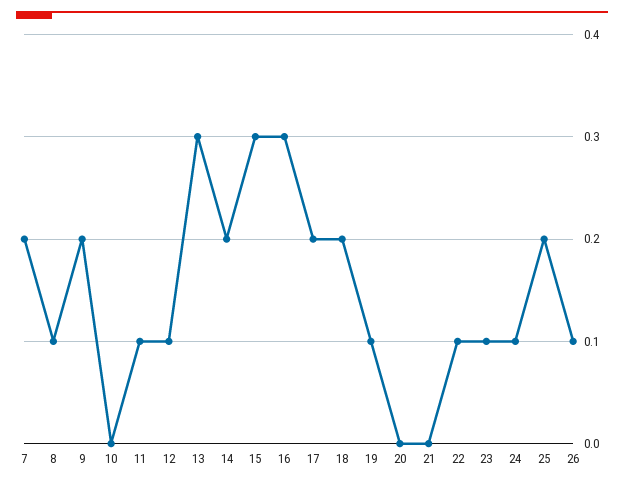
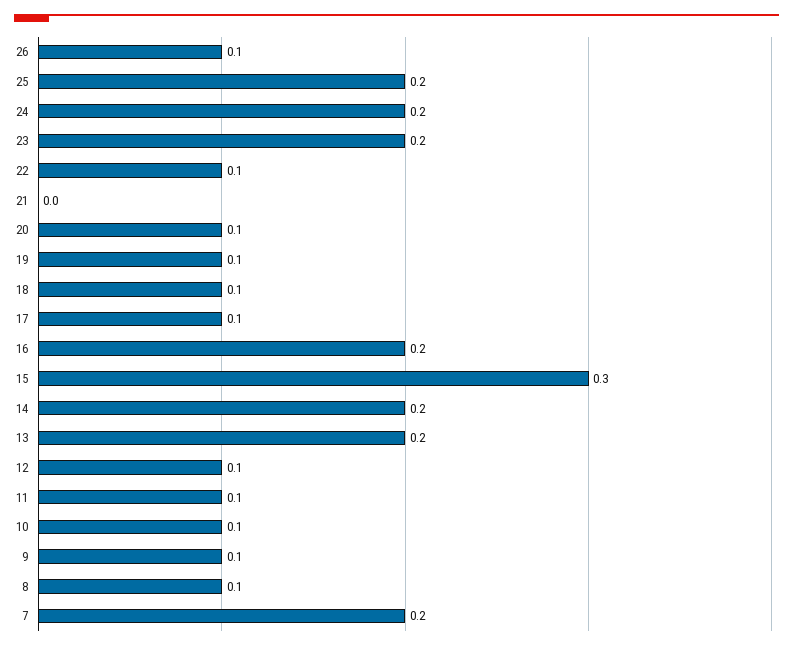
  {
    "7": 0.2,
    "8": 0.1,
-   "9": 0.2,
+   "9": 0.1,
-   "10": 0,
+   "10": 0.1,
    "11": 0.1,
    "12": 0.1,
-   "13": 0.3,
+   "13": 0.2,
    "14": 0.2,
    "15": 0.3,
-   "16": 0.3,
+   "16": 0.2,
-   "17": 0.2,
+   "17": 0.1,
-   "18": 0.2,
+   "18": 0.1,
    "19": 0.1,
-   "20": 0,
+   "20": 0.1,
    "21": 0,
    "22": 0.1,
-   "23": 0.1,
+   "23": 0.2,
-   "24": 0.1,
+   "24": 0.2,
    "25": 0.2,
    "26": 0.1
  }

